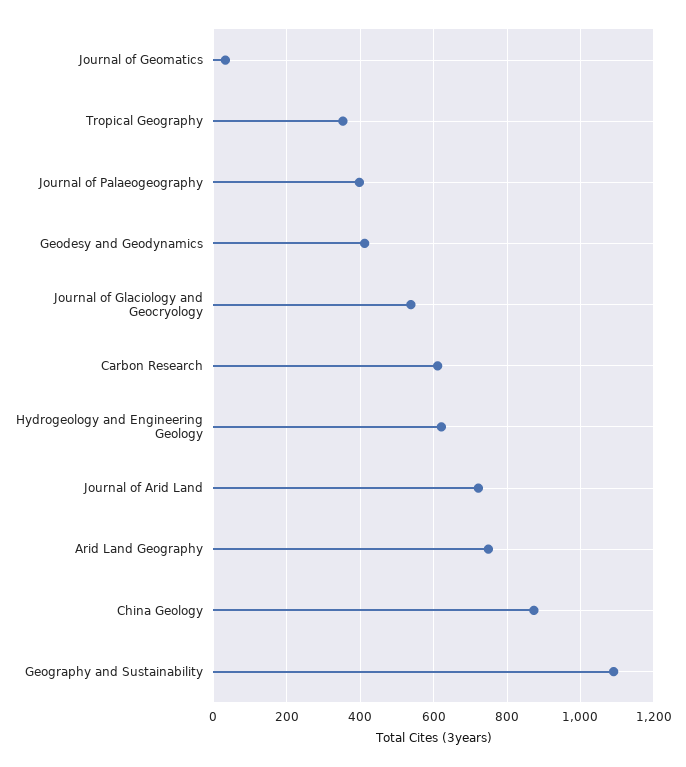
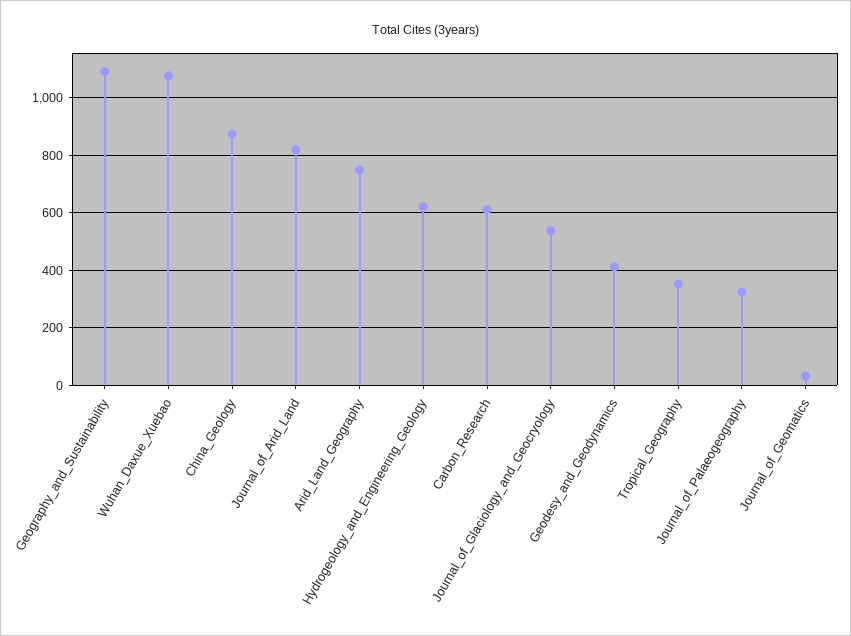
  {
    "Journal of Geomatics": 40,
    "Tropical Geography": 360,
-   "Journal of Palaeogeography": 400,
+   "Journal of Palaeogeography": 325,
    "Geodesy and Geodynamics": 420,
    "Journal of Glaciology and Geocryology": 540,
    "Carbon Research": 620,
    "Hydrogeology and Engineering Geology": 620,
-   "Journal of Arid Land": 720,
+   "Journal of Arid Land": 825,
    "Arid Land Geography": 740,
    "China Geology": 880,
-   "Geography and Sustainability": 1100
+   "Geography and Sustainability": 1100,
+   "Wuhan_Daxue_Xuebao": 1075
  }

